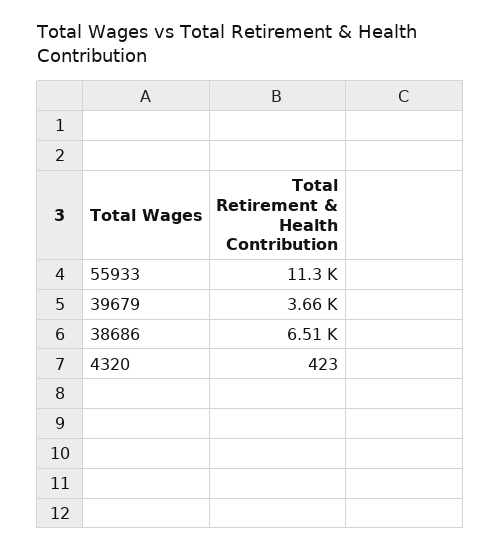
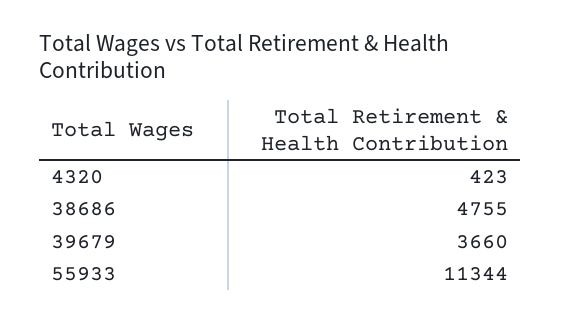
  {
    "55933": 11344,
    "39679": 3660,
-   "38686": 6510,
+   "38686": 4755,
    "4320": 423
  }

